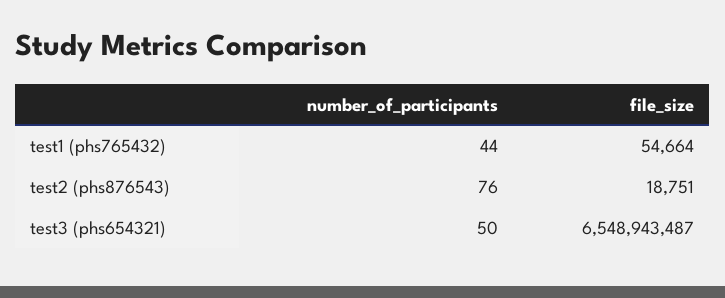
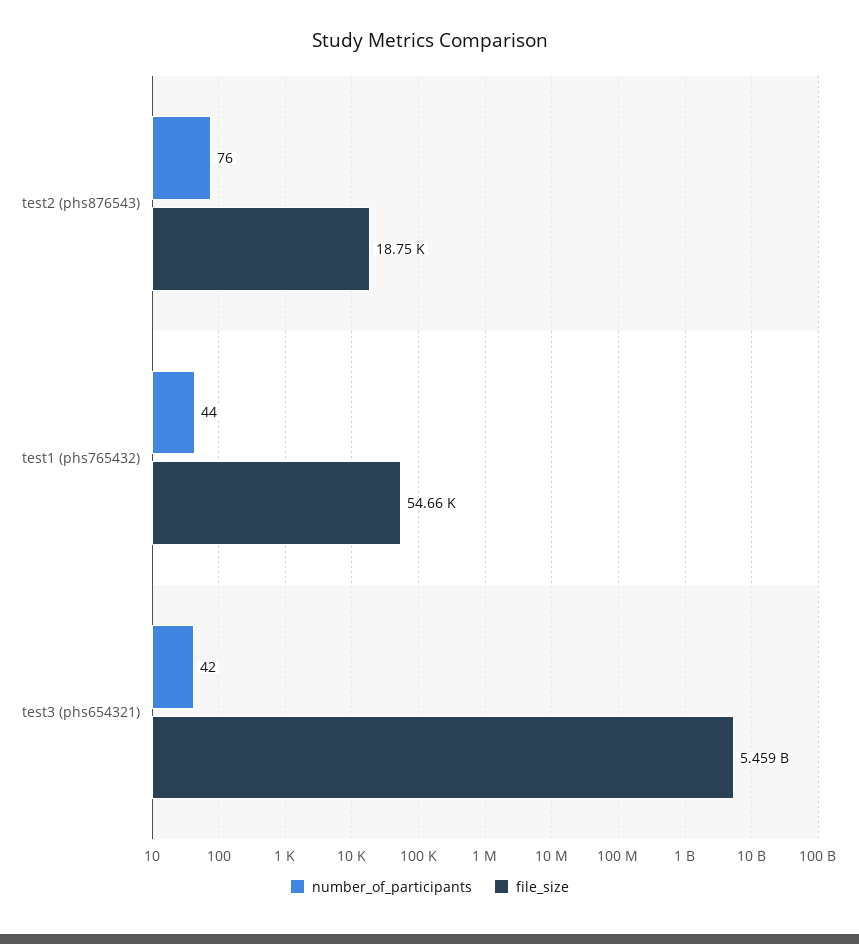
  {
    "number_of_participants": {
      "test1 (phs765432)": 44,
      "test2 (phs876543)": 76,
-     "test3 (phs654321)": 50
+     "test3 (phs654321)": 42
    },
    "file_size": {
      "test1 (phs765432)": 54664,
      "test2 (phs876543)": 18751,
-     "test3 (phs654321)": 6548943487
+     "test3 (phs654321)": 5459000000
    }
  }

